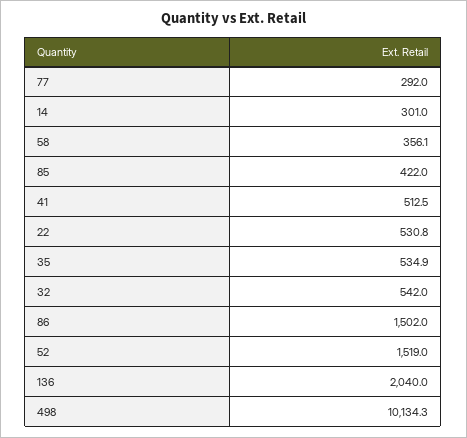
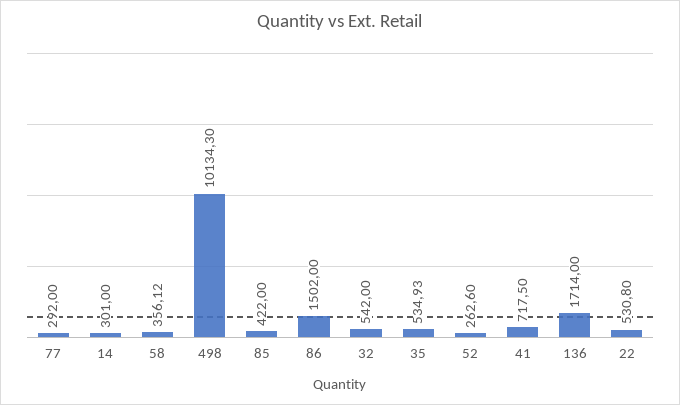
  {
    "77": 292,
    "14": 301,
    "58": 356.12,
    "85": 422,
-   "41": 512.5,
+   "41": 717.5,
    "22": 530.8,
    "35": 534.93,
    "32": 542,
    "86": 1502,
-   "52": 1519,
+   "52": 262.6,
-   "136": 2040,
+   "136": 1714,
    "498": 10134.3
  }

